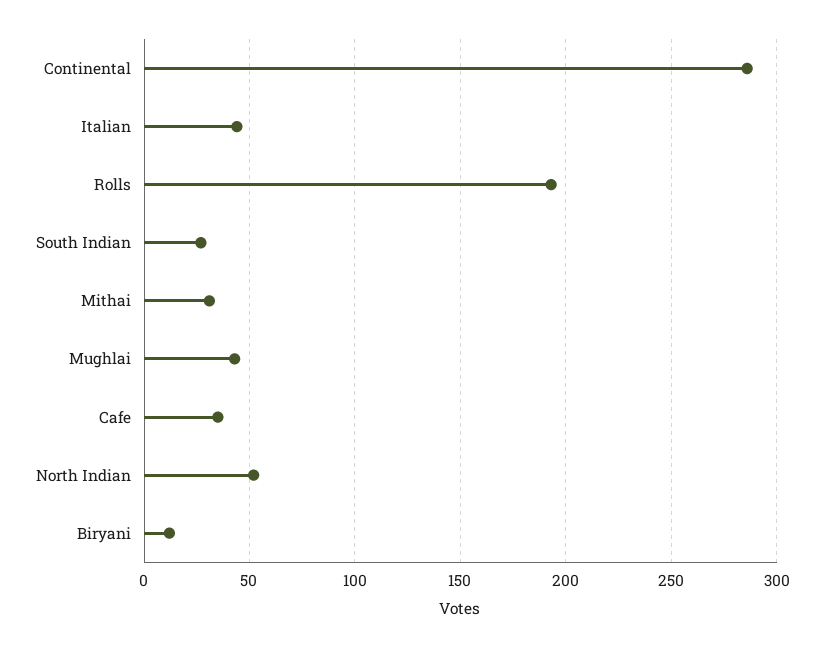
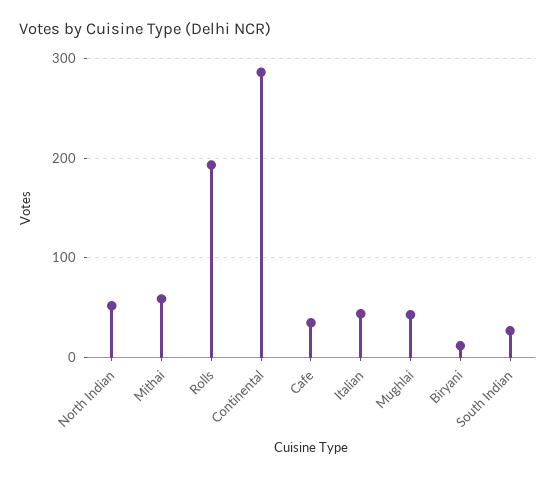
  {
    "Continental": 285,
    "Italian": 45,
    "Rolls": 195,
    "South Indian": 25,
-   "Mithai": 30,
+   "Mithai": 60,
    "Mughlai": 45,
    "Cafe": 35,
    "North Indian": 50,
    "Biryani": 10
  }

